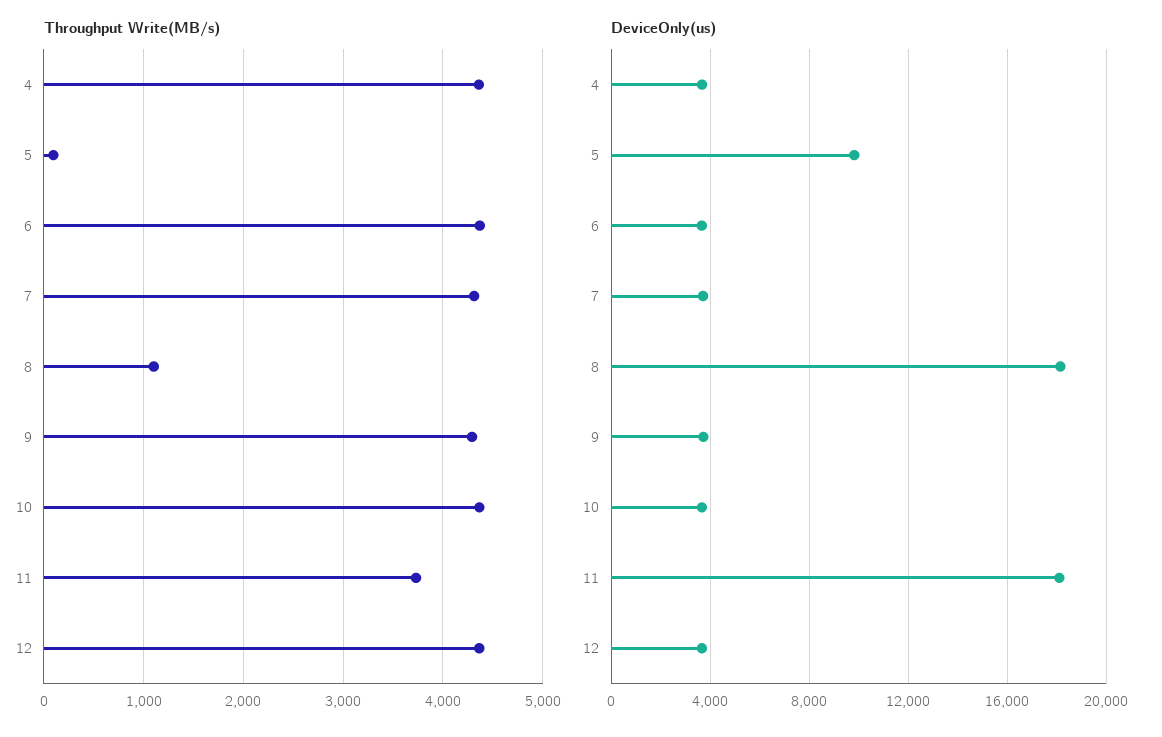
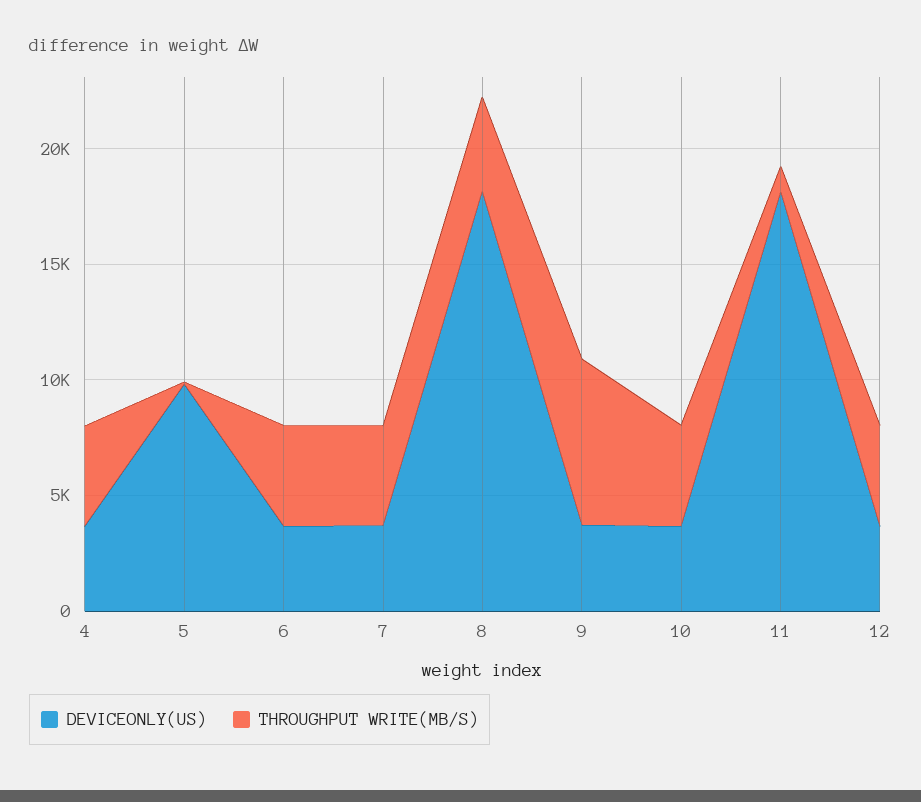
  {
    "Throughput Write(MB/s)": {
      "4": 4400,
      "5": 100,
      "6": 4400,
      "7": 4300,
-     "8": 1100,
+     "8": 4000,
-     "9": 4300,
+     "9": 7000,
      "10": 4400,
-     "11": 3700,
+     "11": 1000,
      "12": 4400
    },
    "DeviceOnly(us)": {
      "4": 3500,
      "5": 10000,
      "6": 3500,
      "7": 3500,
      "8": 18000,
      "9": 3500,
      "10": 3500,
      "11": 18000,
      "12": 3500
    }
  }

